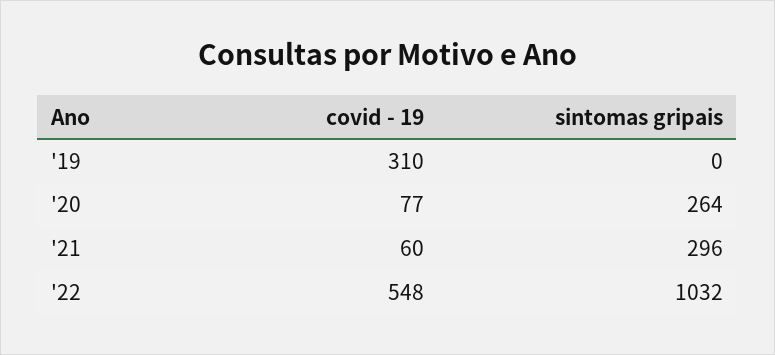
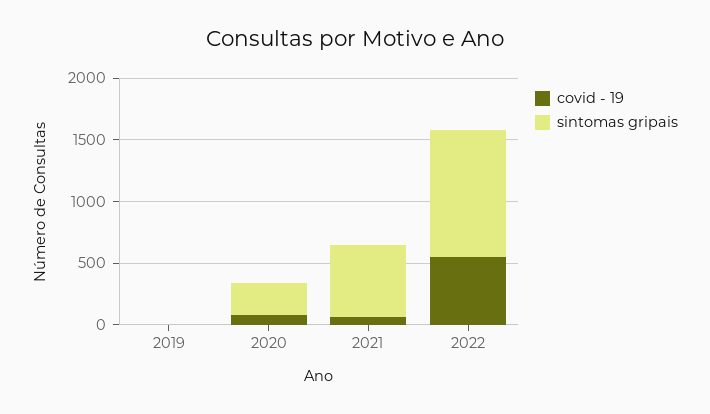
  {
    "covid - 19": {
-     "'19": 310,
+     "'19": 0,
      "'20": 77,
      "'21": 60,
      "'22": 548
    },
    "sintomas gripais": {
      "'19": 0,
      "'20": 264,
-     "'21": 296,
+     "'21": 600,
      "'22": 1032
    }
  }

